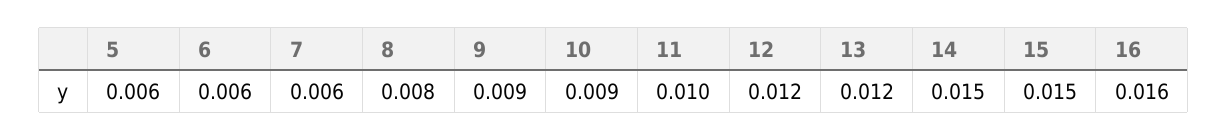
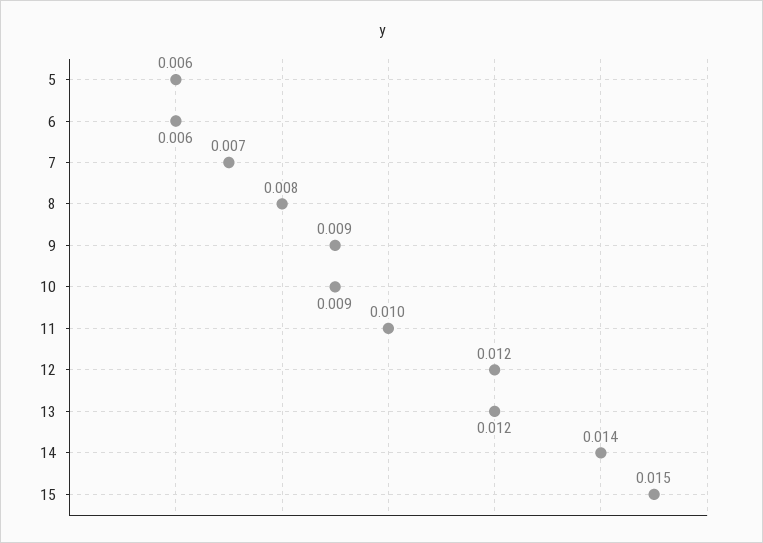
  {
    "5": 0.006,
    "6": 0.006,
-   "7": 0.006,
+   "7": 0.007,
    "8": 0.008,
    "9": 0.009,
    "10": 0.009,
    "11": 0.01,
    "12": 0.012,
    "13": 0.012,
-   "14": 0.015,
+   "14": 0.014,
-   "15": 0.015,
+   "15": 0.015
-   "16": 0.016
  }

